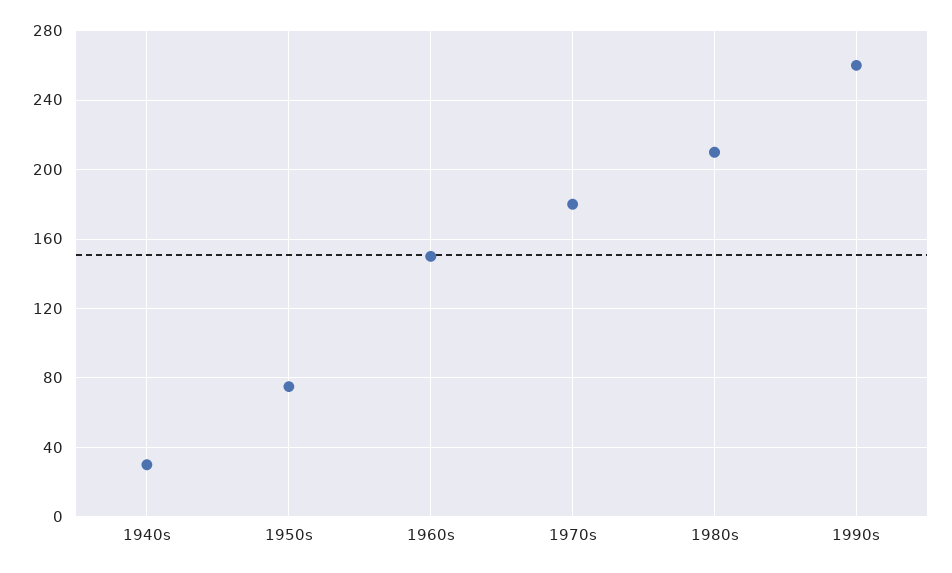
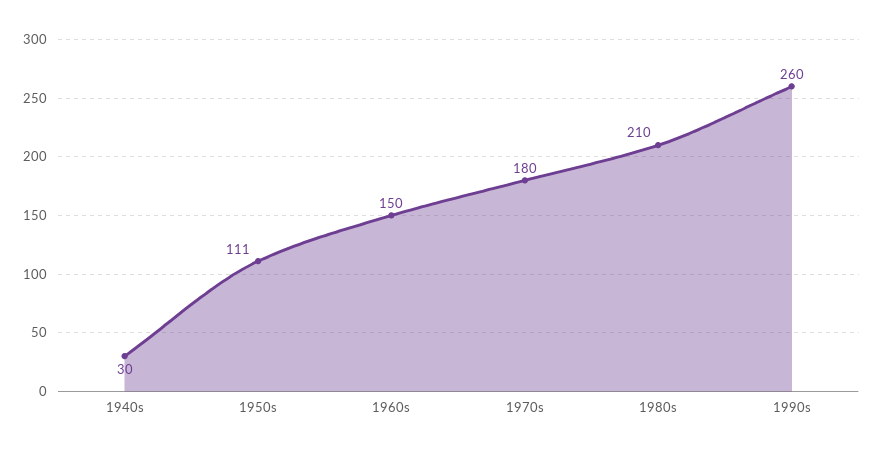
  {
    "1940s": 30,
-   "1950s": 75,
+   "1950s": 111,
    "1960s": 150,
    "1970s": 180,
    "1980s": 210,
    "1990s": 260
  }

